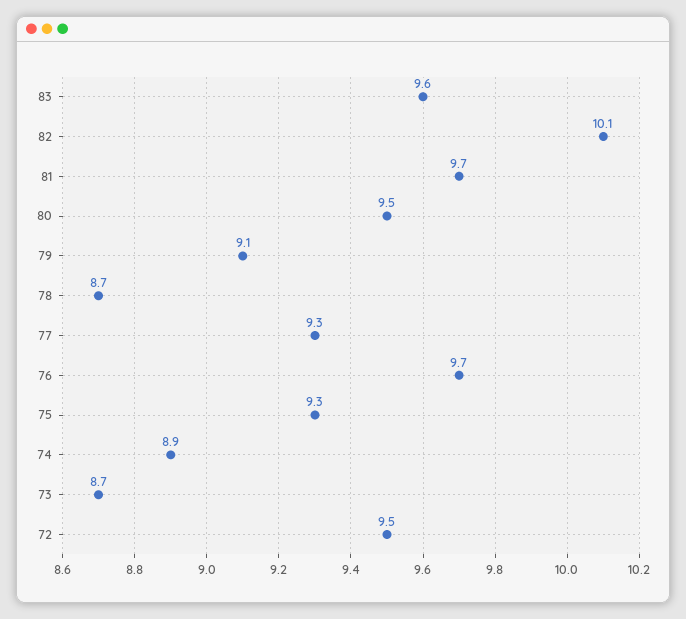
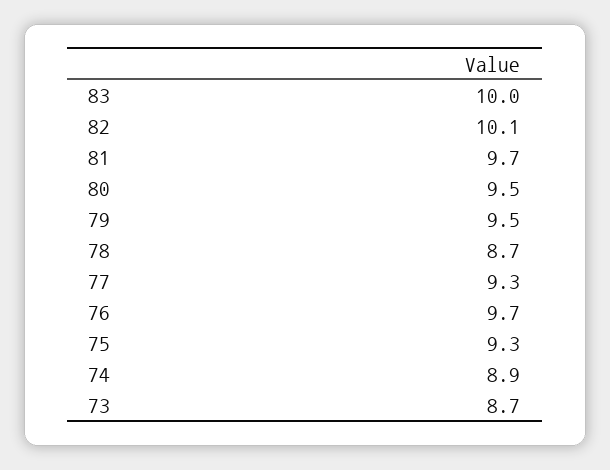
  {
-   "83": 9.6,
+   "83": 10,
    "82": 10.1,
    "81": 9.7,
    "80": 9.5,
-   "79": 9.1,
+   "79": 9.5,
    "78": 8.7,
    "77": 9.3,
    "76": 9.7,
    "75": 9.3,
    "74": 8.9,
-   "73": 8.7,
+   "73": 8.7
-   "72": 9.5
  }

